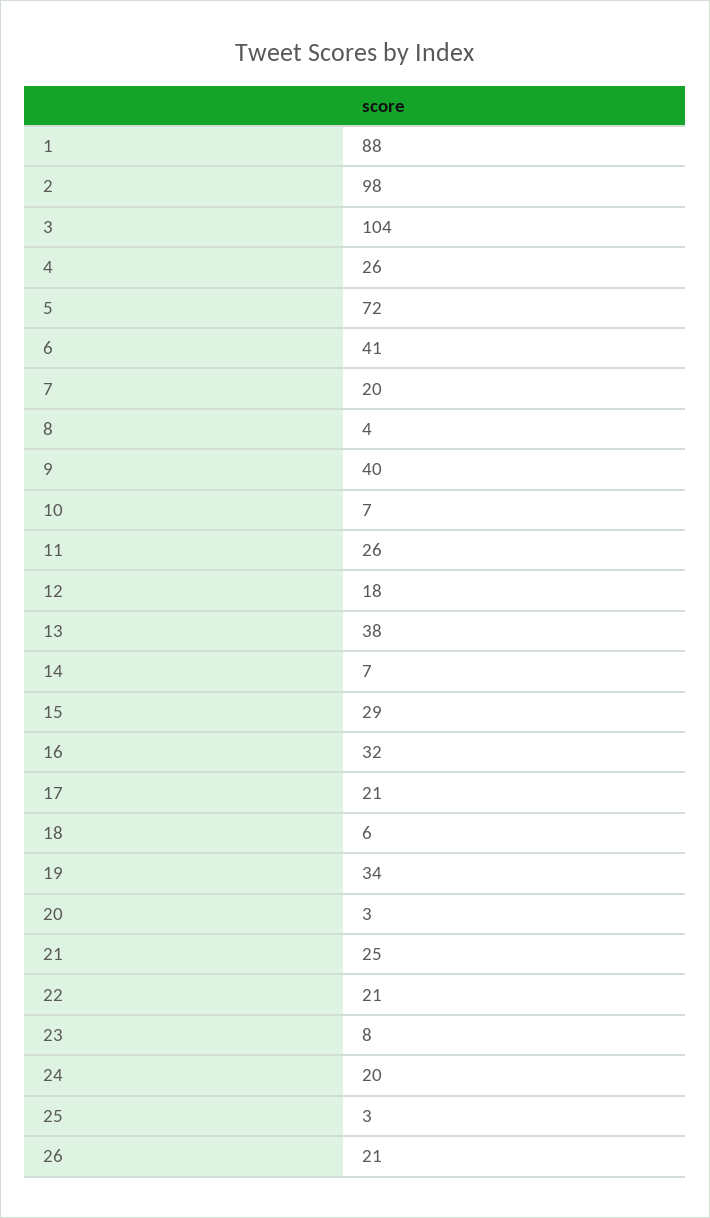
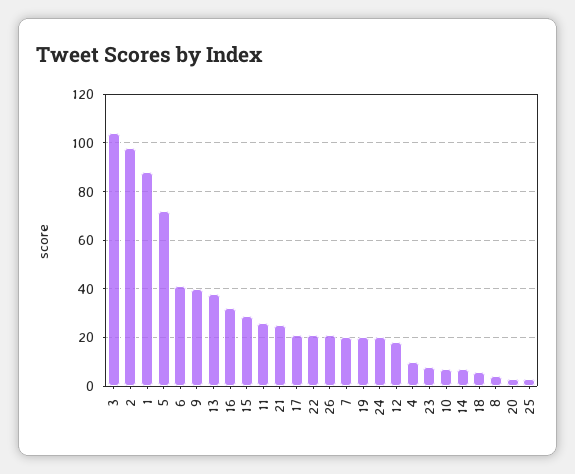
  {
    "1": 88,
    "2": 98,
    "3": 104,
-   "4": 26,
+   "4": 10,
    "5": 72,
    "6": 41,
    "7": 20,
    "8": 4,
    "9": 40,
    "10": 7,
    "11": 26,
    "12": 18,
    "13": 38,
    "14": 7,
    "15": 29,
    "16": 32,
    "17": 21,
    "18": 6,
-   "19": 34,
+   "19": 20,
    "20": 3,
    "21": 25,
    "22": 21,
    "23": 8,
    "24": 20,
    "25": 3,
    "26": 21
  }

